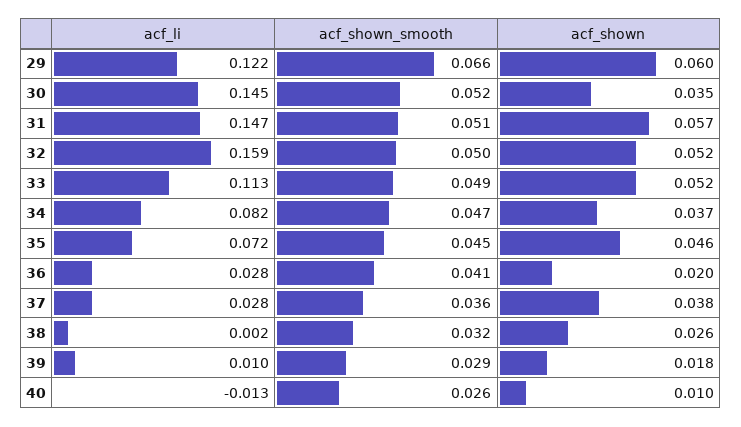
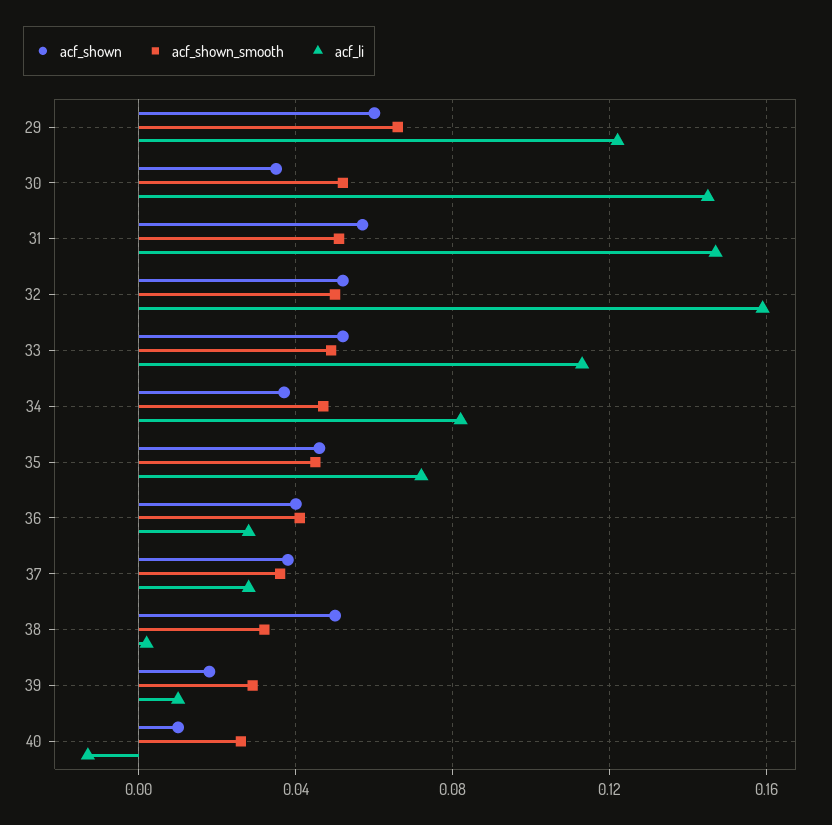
  {
    "acf_li": {
      "29": 0.122,
      "30": 0.145,
      "31": 0.147,
      "32": 0.159,
      "33": 0.113,
      "34": 0.082,
      "35": 0.072,
      "36": 0.028,
      "37": 0.028,
      "38": 0.002,
      "39": 0.01,
      "40": -0.013
    },
    "acf_shown_smooth": {
      "29": 0.066,
      "30": 0.052,
      "31": 0.051,
      "32": 0.05,
      "33": 0.049,
      "34": 0.047,
      "35": 0.045,
      "36": 0.041,
      "37": 0.036,
      "38": 0.032,
      "39": 0.029,
      "40": 0.026
    },
    "acf_shown": {
      "29": 0.06,
      "30": 0.035,
      "31": 0.057,
      "32": 0.052,
      "33": 0.052,
      "34": 0.037,
      "35": 0.046,
-     "36": 0.02,
+     "36": 0.04,
      "37": 0.038,
-     "38": 0.026,
+     "38": 0.05,
      "39": 0.018,
      "40": 0.01
    }
  }

